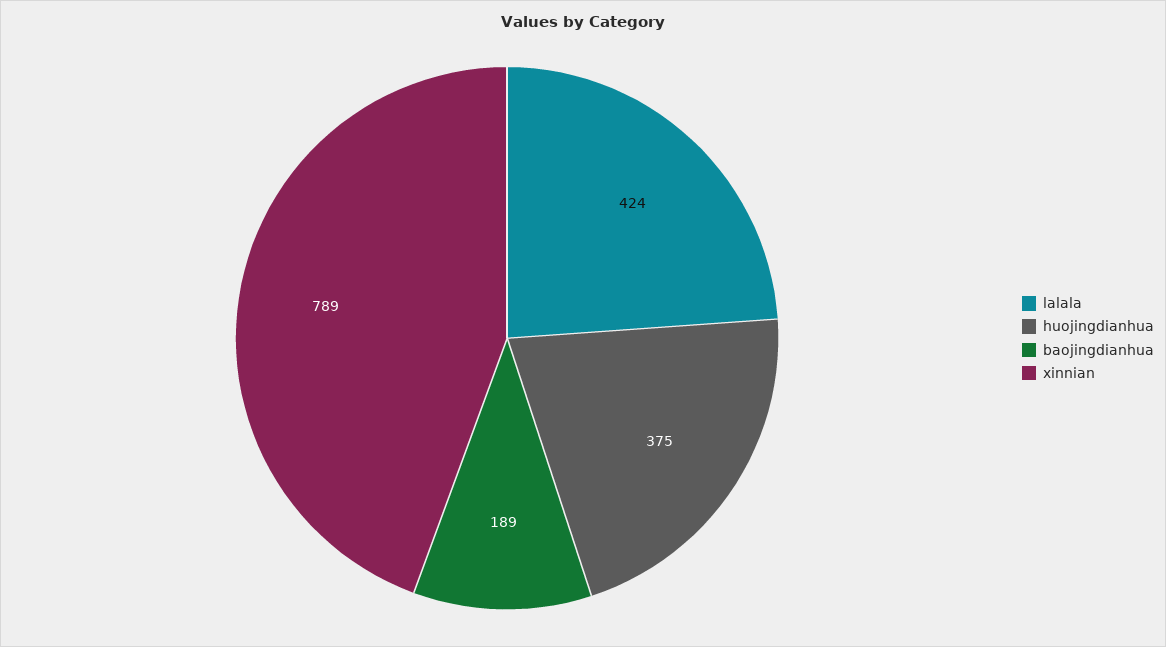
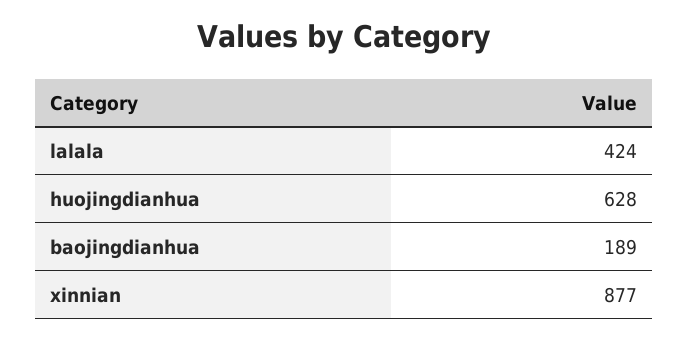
  {
    "lalala": 424,
-   "huojingdianhua": 375,
+   "huojingdianhua": 628,
    "baojingdianhua": 189,
-   "xinnian": 789
+   "xinnian": 877
  }

